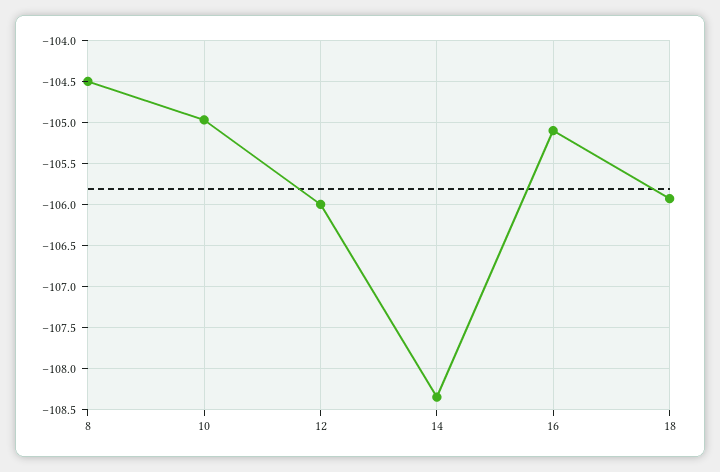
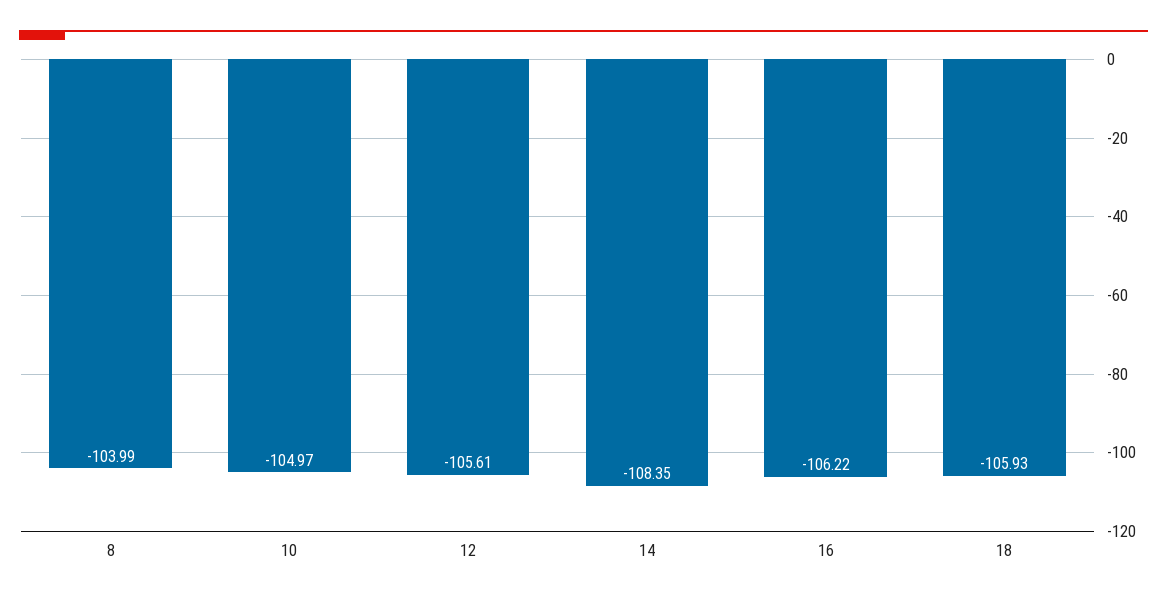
  {
-   "8": -104.5,
+   "8": -103.99,
    "10": -104.97,
-   "12": -106,
+   "12": -105.61,
    "14": -108.35,
-   "16": -105.1,
+   "16": -106.22,
    "18": -105.93
  }

